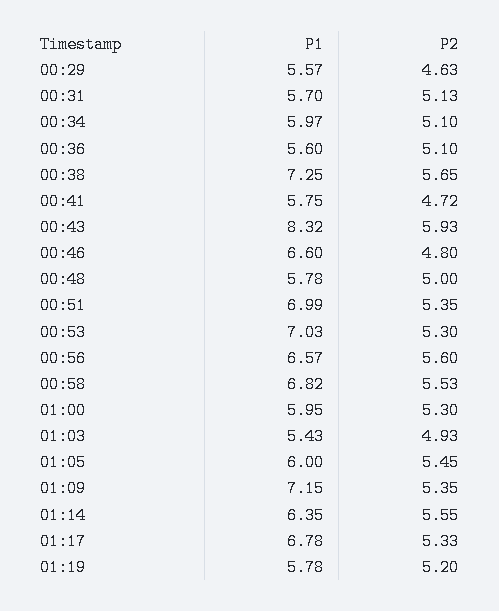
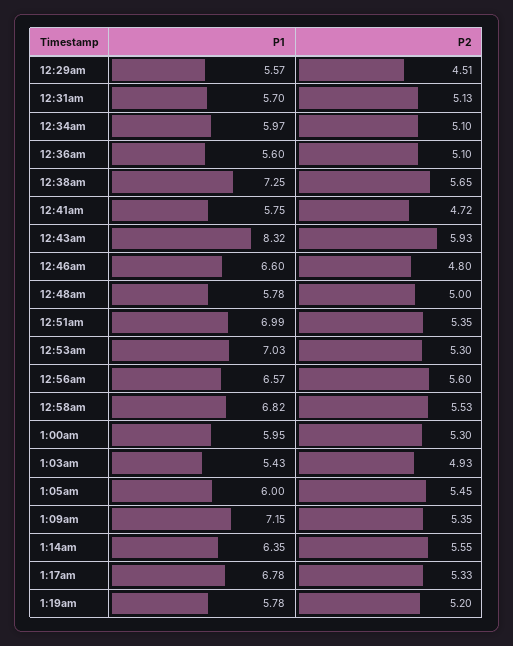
  {
    "P1": {
      "00:29": 5.57,
      "00:31": 5.7,
      "00:34": 5.97,
      "00:36": 5.6,
      "00:38": 7.25,
      "00:41": 5.75,
      "00:43": 8.32,
      "00:46": 6.6,
      "00:48": 5.78,
      "00:51": 6.99,
      "00:53": 7.03,
      "00:56": 6.57,
      "00:58": 6.82,
      "01:00": 5.95,
      "01:03": 5.43,
      "01:05": 6,
      "01:09": 7.15,
      "01:14": 6.35,
      "01:17": 6.78,
      "01:19": 5.78
    },
    "P2": {
-     "00:29": 4.63,
+     "00:29": 4.51,
      "00:31": 5.13,
      "00:34": 5.1,
      "00:36": 5.1,
      "00:38": 5.65,
      "00:41": 4.72,
      "00:43": 5.93,
      "00:46": 4.8,
      "00:48": 5,
      "00:51": 5.35,
      "00:53": 5.3,
      "00:56": 5.6,
      "00:58": 5.53,
      "01:00": 5.3,
      "01:03": 4.93,
      "01:05": 5.45,
      "01:09": 5.35,
      "01:14": 5.55,
      "01:17": 5.33,
      "01:19": 5.2
    }
  }

